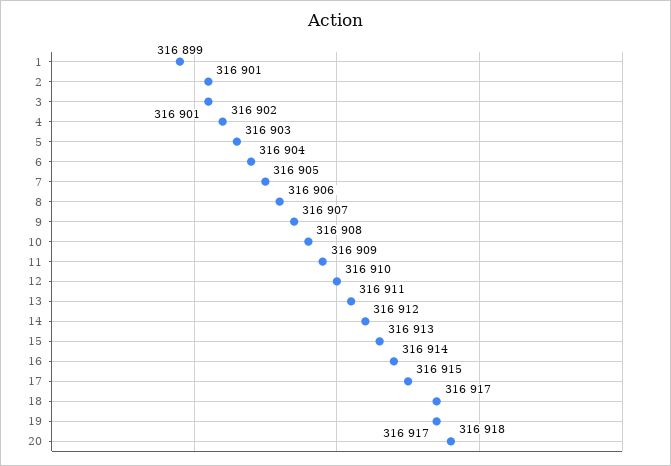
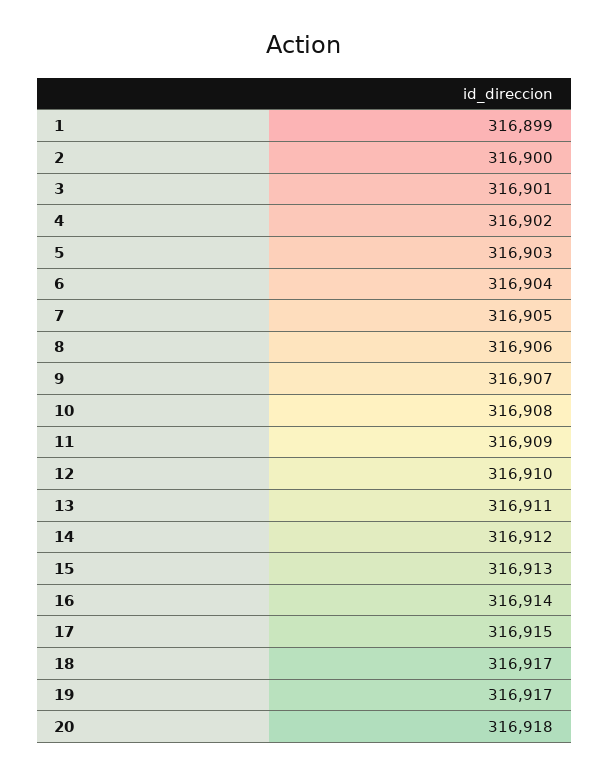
  {
    "1": 316899,
-   "2": 316901,
+   "2": 316900,
    "3": 316901,
    "4": 316902,
    "5": 316903,
    "6": 316904,
    "7": 316905,
    "8": 316906,
    "9": 316907,
    "10": 316908,
    "11": 316909,
    "12": 316910,
    "13": 316911,
    "14": 316912,
    "15": 316913,
    "16": 316914,
    "17": 316915,
    "18": 316917,
    "19": 316917,
    "20": 316918
  }

